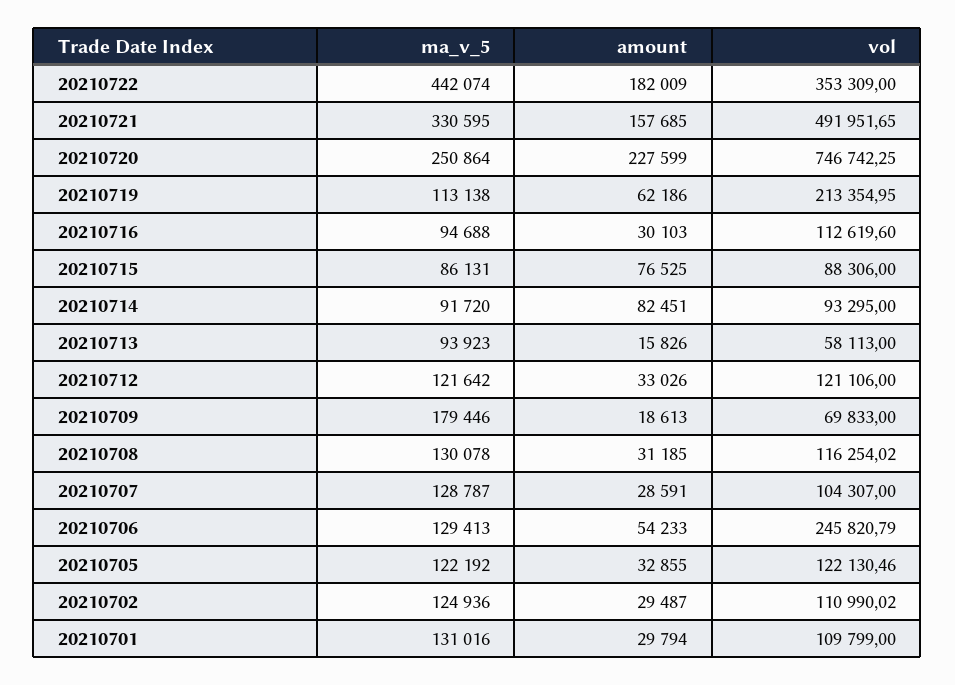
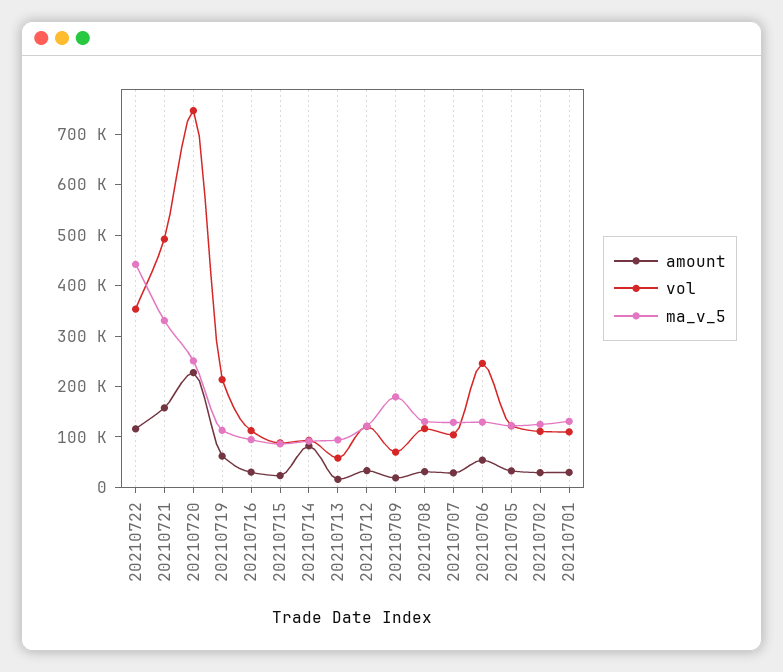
  {
    "ma_v_5": {
      "20210722": 442074,
      "20210721": 330595,
      "20210720": 250864,
      "20210719": 113138,
      "20210716": 94688,
      "20210715": 86131,
      "20210714": 91720,
      "20210713": 93923,
      "20210712": 121642,
      "20210709": 179446,
      "20210708": 130078,
      "20210707": 128787,
      "20210706": 129413,
      "20210705": 122192,
      "20210702": 124936,
      "20210701": 131016
    },
    "amount": {
-     "20210722": 182009,
+     "20210722": 120000,
      "20210721": 157685,
      "20210720": 227599,
      "20210719": 62186,
      "20210716": 30103,
-     "20210715": 76525,
+     "20210715": 20000,
      "20210714": 82451,
      "20210713": 15826,
      "20210712": 33026,
      "20210709": 18613,
      "20210708": 31185,
      "20210707": 28591,
      "20210706": 54233,
      "20210705": 32855,
      "20210702": 29487,
      "20210701": 29794
    },
    "vol": {
      "20210722": 353309,
      "20210721": 491951.65,
      "20210720": 746742.25,
      "20210719": 213354.95,
      "20210716": 112619.6,
      "20210715": 88306,
      "20210714": 93295,
      "20210713": 58113,
      "20210712": 121106,
      "20210709": 69833,
      "20210708": 116254.02,
      "20210707": 104307,
      "20210706": 245820.79,
      "20210705": 122130.46,
      "20210702": 110990.02,
      "20210701": 109799
    }
  }

